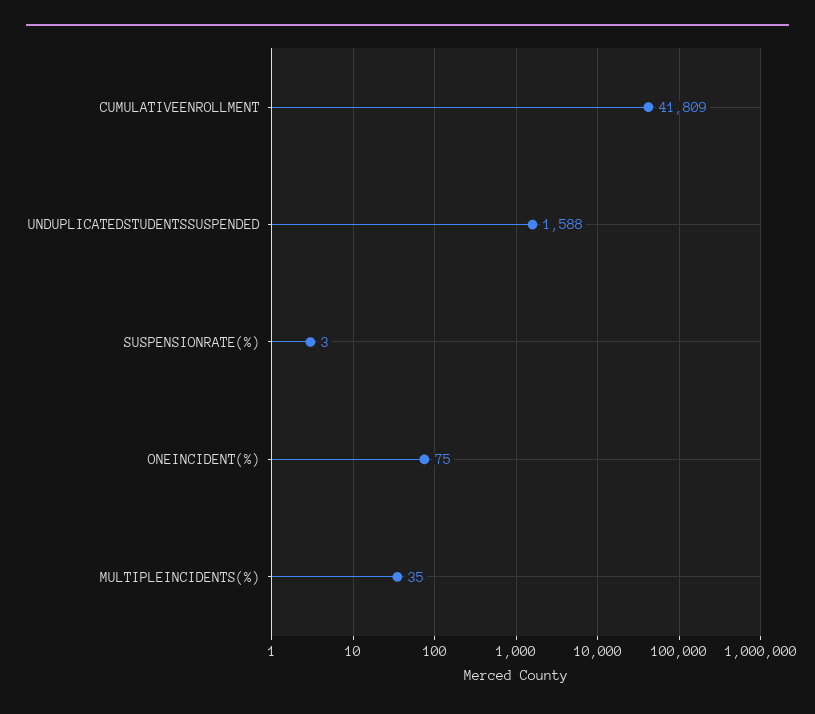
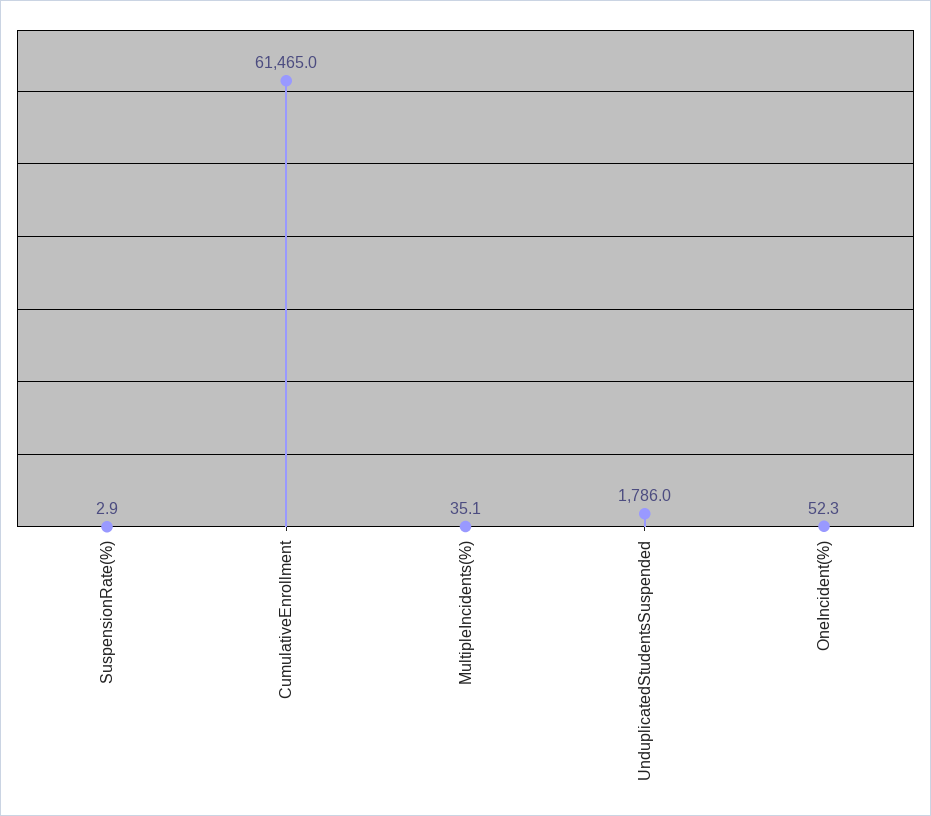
  {
-   "CUMULATIVEENROLLMENT": 41809,
+   "CUMULATIVEENROLLMENT": 61465,
-   "UNDUPLICATEDSTUDENTSSUSPENDED": 1588,
+   "UNDUPLICATEDSTUDENTSSUSPENDED": 1786,
    "SUSPENSIONRATE(%)": 2.9,
-   "ONEINCIDENT(%)": 75,
+   "ONEINCIDENT(%)": 52.3,
    "MULTIPLEINCIDENTS(%)": 35.1
  }

